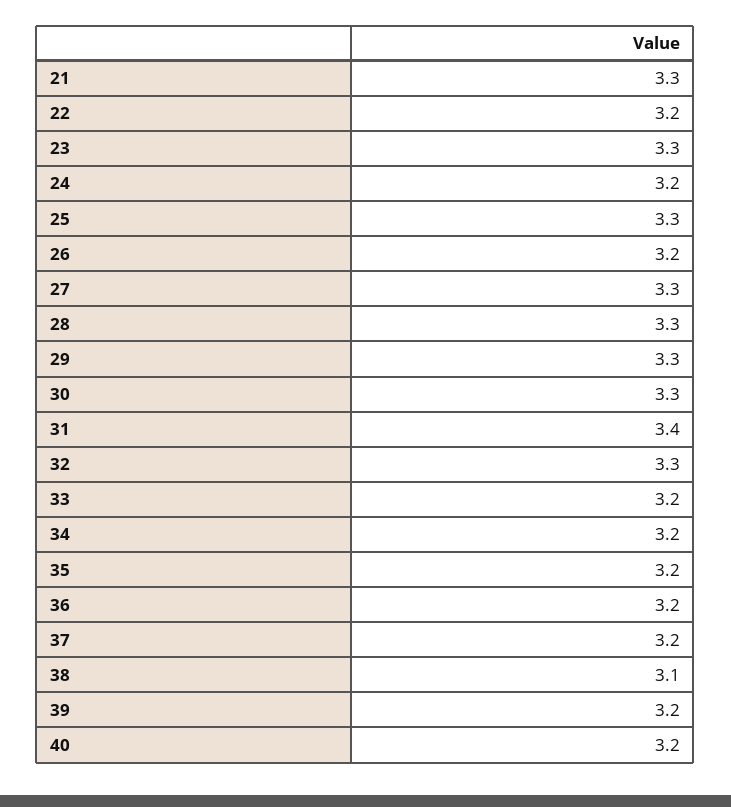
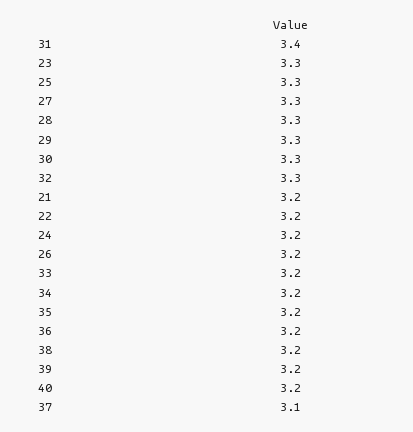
  {
-   "21": 3.3,
+   "21": 3.2,
    "22": 3.2,
    "23": 3.3,
    "24": 3.2,
    "25": 3.3,
    "26": 3.2,
    "27": 3.3,
    "28": 3.3,
    "29": 3.3,
    "30": 3.3,
    "31": 3.4,
    "32": 3.3,
    "33": 3.2,
    "34": 3.2,
    "35": 3.2,
    "36": 3.2,
-   "37": 3.2,
+   "37": 3.1,
-   "38": 3.1,
+   "38": 3.2,
    "39": 3.2,
    "40": 3.2
  }

